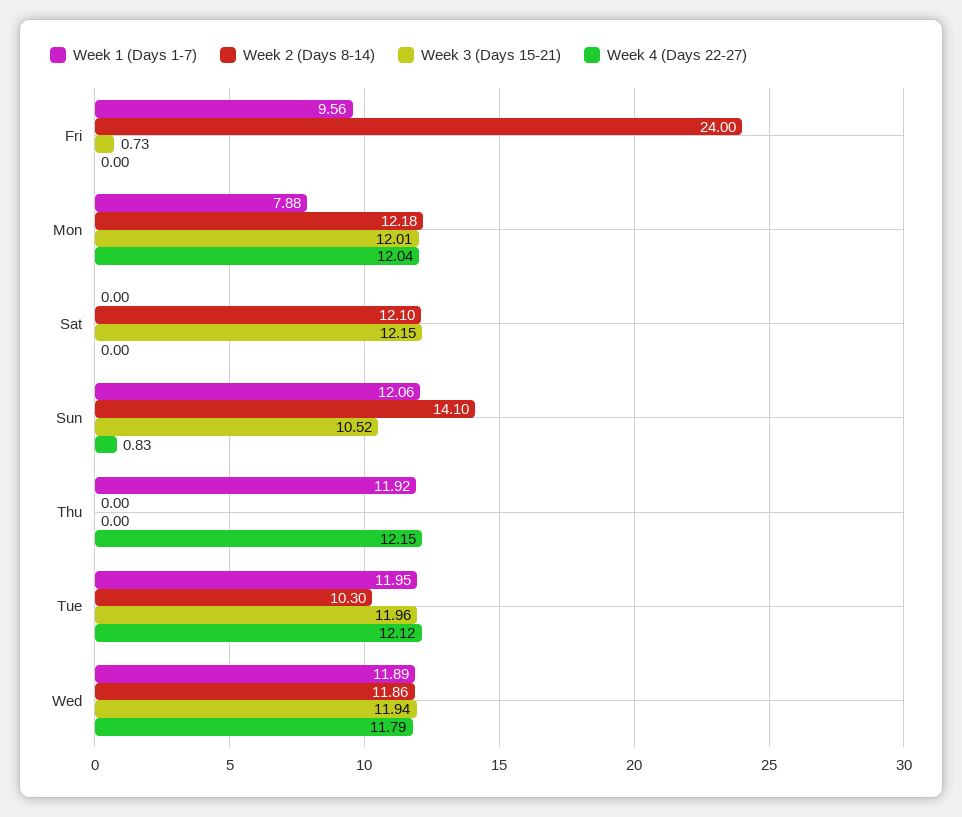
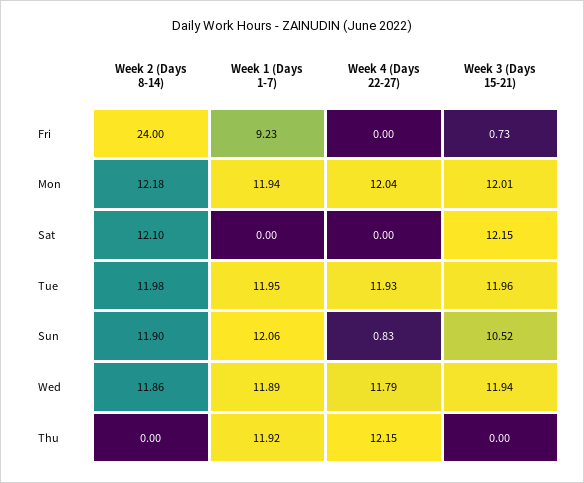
  {
    "Week 1 (Days 1-7)": {
-     "Fri": 9.56,
+     "Fri": 9.23,
-     "Mon": 7.88,
+     "Mon": 11.94,
      "Sat": 0,
      "Sun": 12.06,
      "Thu": 11.92,
      "Tue": 11.95,
      "Wed": 11.89
    },
    "Week 2 (Days 8-14)": {
      "Fri": 24,
      "Mon": 12.18,
      "Sat": 12.1,
-     "Sun": 14.1,
+     "Sun": 11.9,
      "Thu": 0,
-     "Tue": 10.3,
+     "Tue": 11.98,
      "Wed": 11.86
    },
    "Week 3 (Days 15-21)": {
      "Fri": 0.73,
      "Mon": 12.01,
      "Sat": 12.15,
      "Sun": 10.52,
      "Thu": 0,
      "Tue": 11.96,
      "Wed": 11.94
    },
    "Week 4 (Days 22-27)": {
      "Fri": 0,
      "Mon": 12.04,
      "Sat": 0,
      "Sun": 0.83,
      "Thu": 12.15,
-     "Tue": 12.12,
+     "Tue": 11.93,
      "Wed": 11.79
    }
  }

